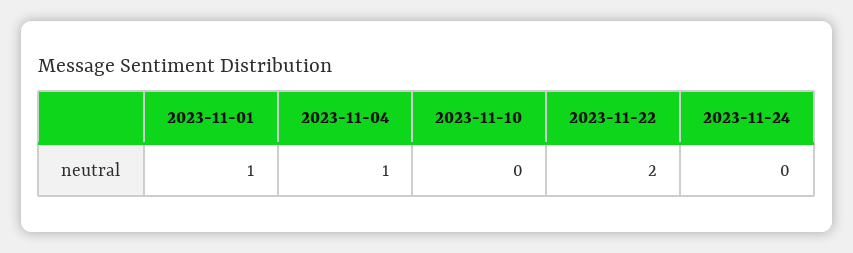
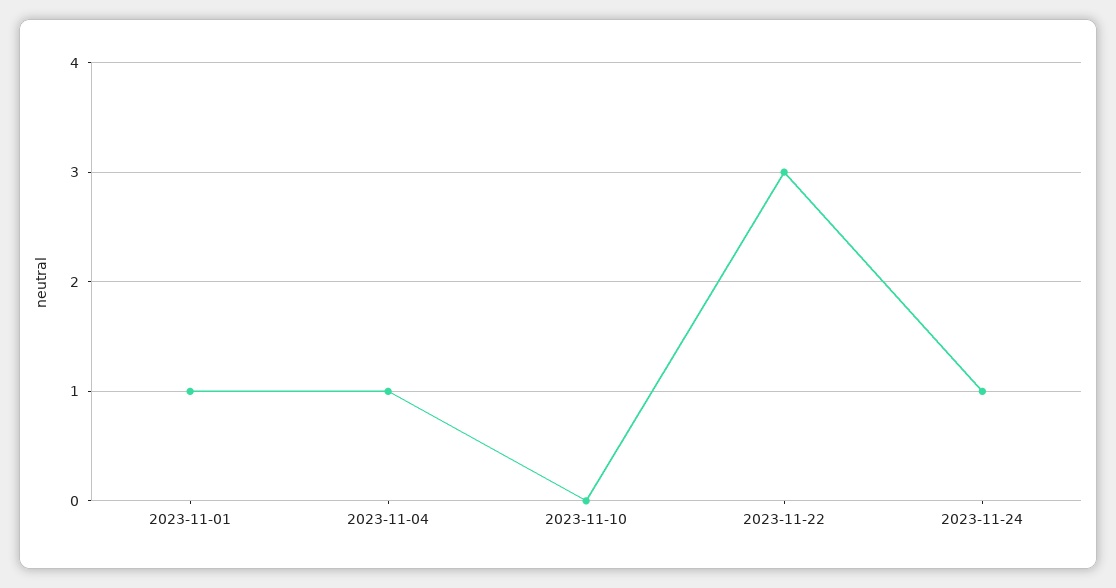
  {
    "2023-11-01": 1,
    "2023-11-04": 1,
    "2023-11-10": 0,
-   "2023-11-22": 2,
+   "2023-11-22": 3,
-   "2023-11-24": 0
+   "2023-11-24": 1
  }

